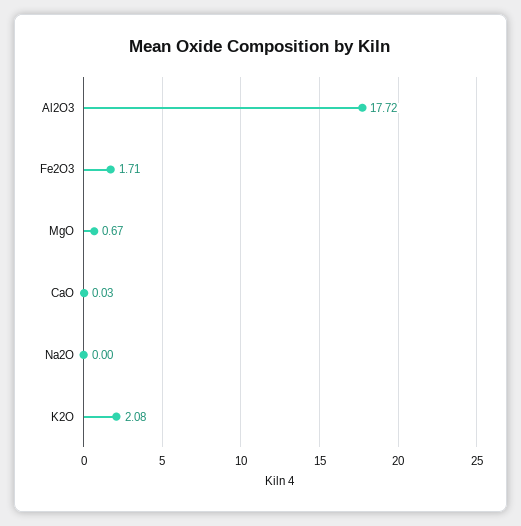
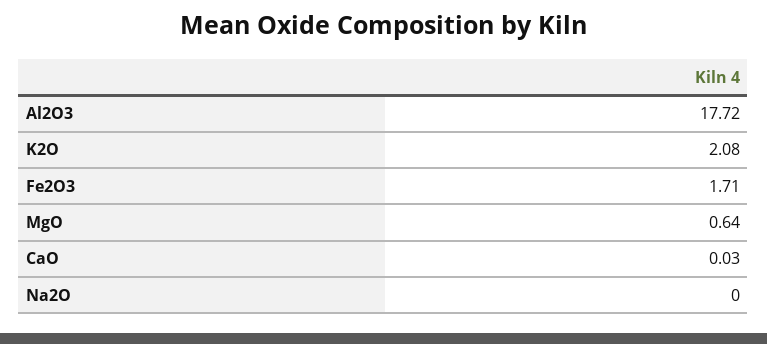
  {
    "Al2O3": 17.72,
    "Fe2O3": 1.71,
-   "MgO": 0.67,
+   "MgO": 0.64,
    "CaO": 0.03,
    "Na2O": 0,
    "K2O": 2.08
  }

